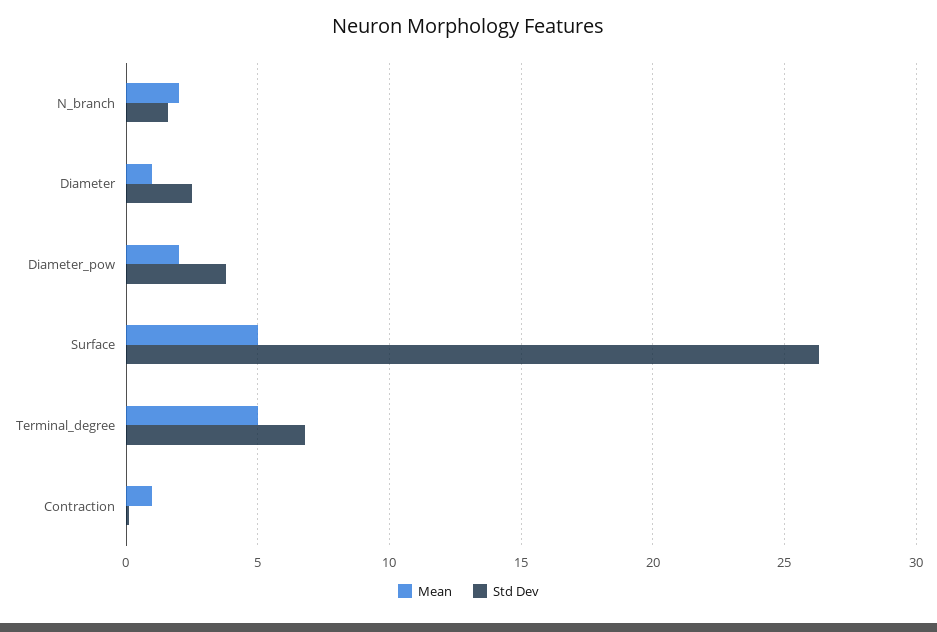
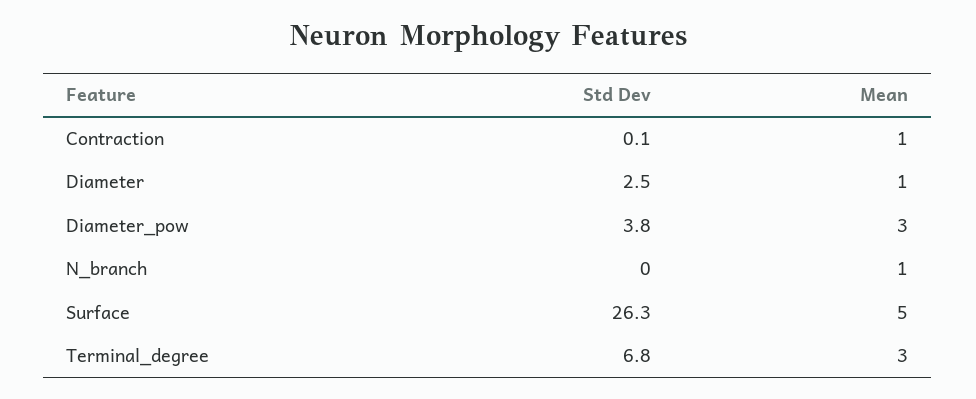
  {
    "Mean": {
-     "N_branch": 2,
+     "N_branch": 1,
      "Diameter": 1,
-     "Diameter_pow": 2,
+     "Diameter_pow": 3,
      "Surface": 5,
-     "Terminal_degree": 5,
+     "Terminal_degree": 3,
      "Contraction": 1
    },
    "Std Dev": {
-     "N_branch": 1.5,
+     "N_branch": 0,
      "Diameter": 2.5,
      "Diameter_pow": 3.8,
      "Surface": 26.3,
      "Terminal_degree": 6.8,
      "Contraction": 0.1
    }
  }

